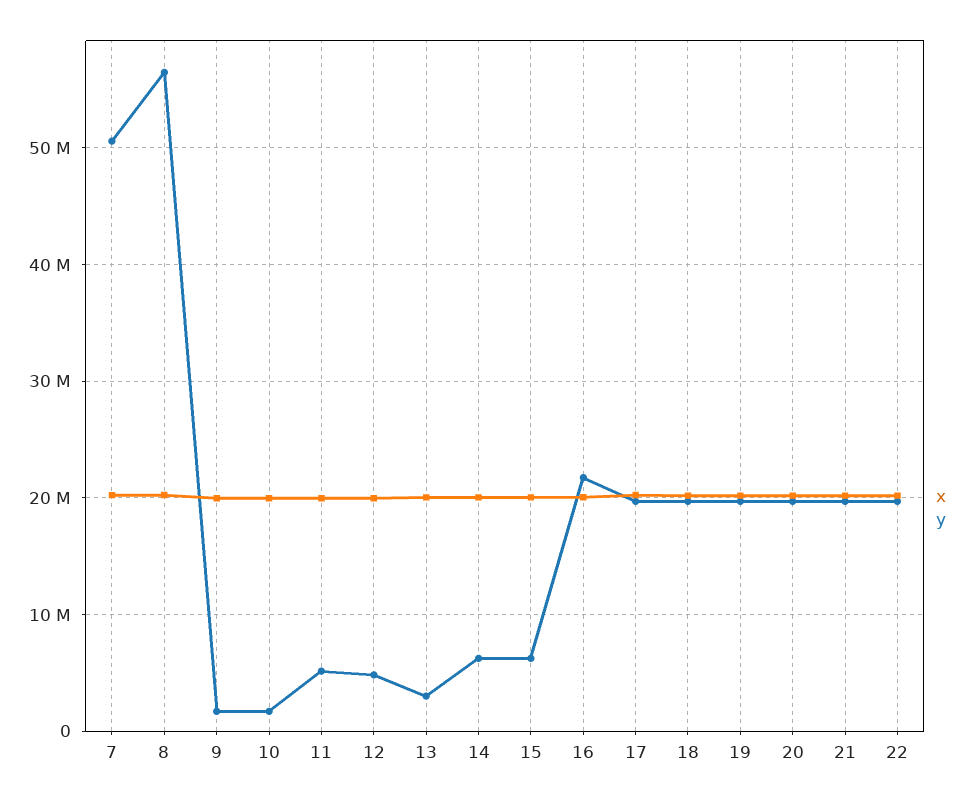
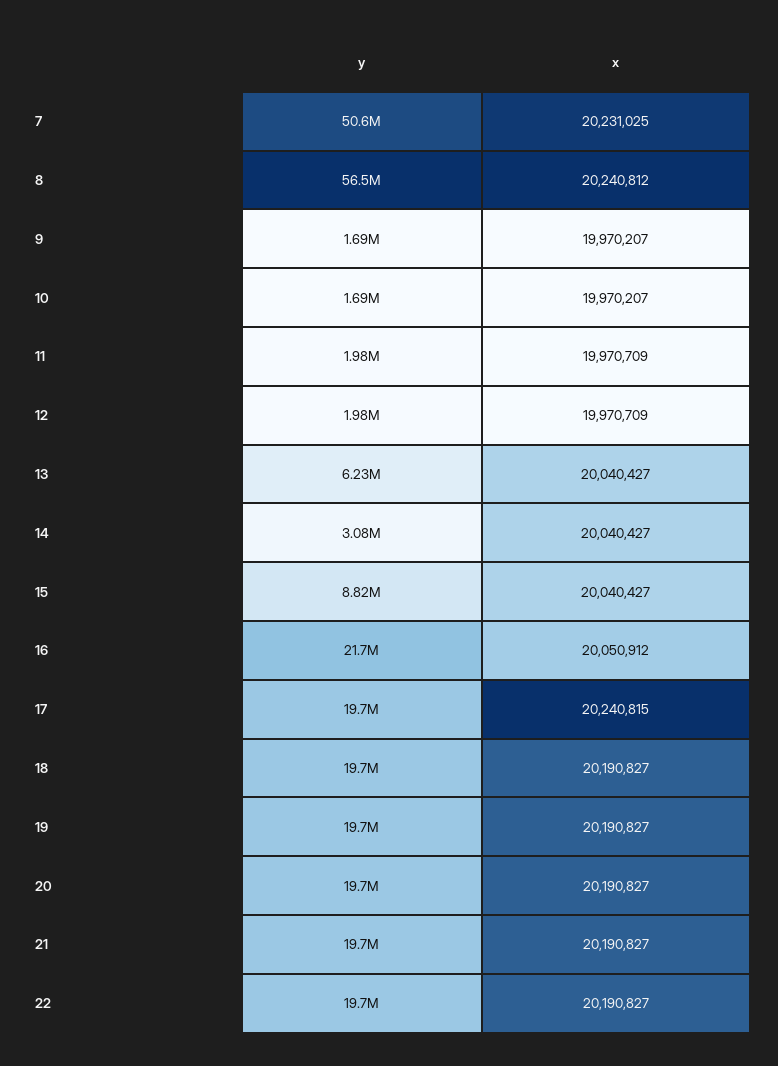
  {
    "x": {
      "7": 20231025,
      "8": 20240812,
      "9": 19970207,
      "10": 19970207,
      "11": 19970709,
      "12": 19970709,
      "13": 20040427,
      "14": 20040427,
      "15": 20040427,
      "16": 20050912,
      "17": 20240815,
      "18": 20190827,
      "19": 20190827,
      "20": 20190827,
      "21": 20190827,
      "22": 20190827
    },
    "y": {
      "7": 50600000,
      "8": 56500000,
      "9": 1690000,
      "10": 1690000,
-     "11": 5000000,
+     "11": 1980000,
-     "12": 5000000,
+     "12": 1980000,
-     "13": 3000000,
+     "13": 6230000,
-     "14": 6000000,
+     "14": 3080000,
-     "15": 6000000,
+     "15": 8820000,
      "16": 21700000,
      "17": 19700000,
      "18": 19700000,
      "19": 19700000,
      "20": 19700000,
      "21": 19700000,
      "22": 19700000
    }
  }

